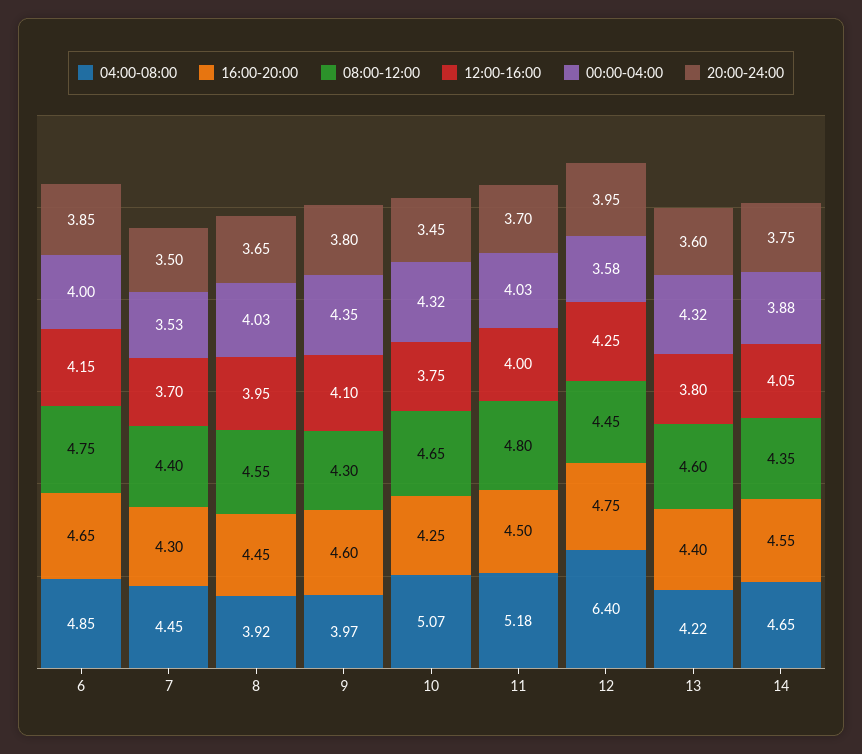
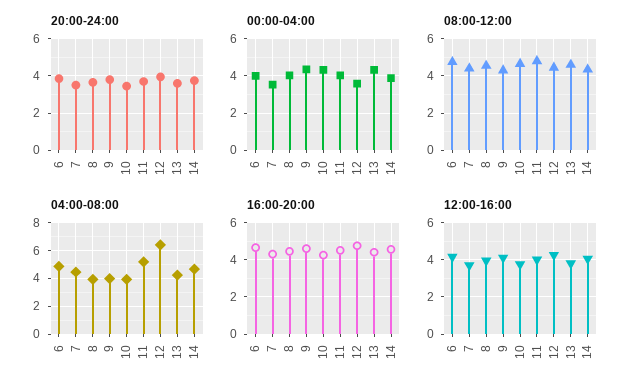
  {
    "04:00-08:00": {
      "6": 4.85,
      "7": 4.45,
      "8": 3.92,
      "9": 3.97,
-     "10": 5.07,
+     "10": 4,
      "11": 5.18,
      "12": 6.4,
      "13": 4.22,
      "14": 4.65
    },
    "16:00-20:00": {
      "6": 4.65,
      "7": 4.3,
      "8": 4.45,
      "9": 4.6,
      "10": 4.25,
      "11": 4.5,
      "12": 4.75,
      "13": 4.4,
      "14": 4.55
    },
    "08:00-12:00": {
      "6": 4.75,
      "7": 4.4,
      "8": 4.55,
      "9": 4.3,
      "10": 4.65,
      "11": 4.8,
      "12": 4.45,
      "13": 4.6,
      "14": 4.35
    },
    "12:00-16:00": {
      "6": 4.15,
      "7": 3.7,
      "8": 3.95,
      "9": 4.1,
      "10": 3.75,
      "11": 4,
      "12": 4.25,
      "13": 3.8,
      "14": 4.05
    },
    "00:00-04:00": {
      "6": 4,
      "7": 3.53,
      "8": 4.03,
      "9": 4.35,
      "10": 4.32,
      "11": 4.03,
      "12": 3.58,
      "13": 4.32,
      "14": 3.88
    },
    "20:00-24:00": {
      "6": 3.85,
      "7": 3.5,
      "8": 3.65,
      "9": 3.8,
      "10": 3.45,
      "11": 3.7,
      "12": 3.95,
      "13": 3.6,
      "14": 3.75
    }
  }

